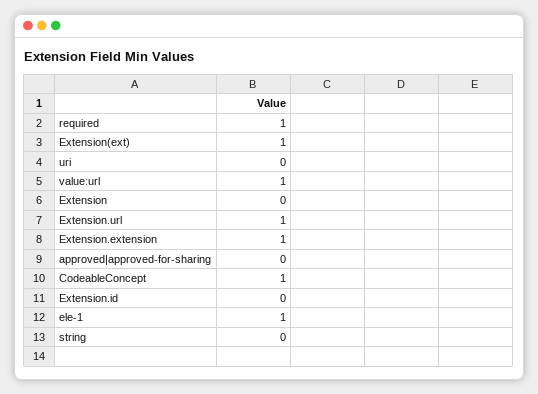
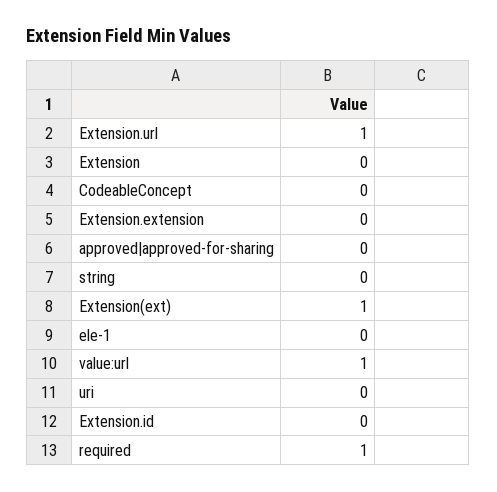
  {
    "required": 1,
    "Extension(ext)": 1,
    "uri": 0,
    "value:url": 1,
    "Extension": 0,
    "Extension.url": 1,
-   "Extension.extension": 1,
+   "Extension.extension": 0,
    "approved|approved-for-sharing": 0,
-   "CodeableConcept": 1,
+   "CodeableConcept": 0,
    "Extension.id": 0,
-   "ele-1": 1,
+   "ele-1": 0,
    "string": 0
  }

